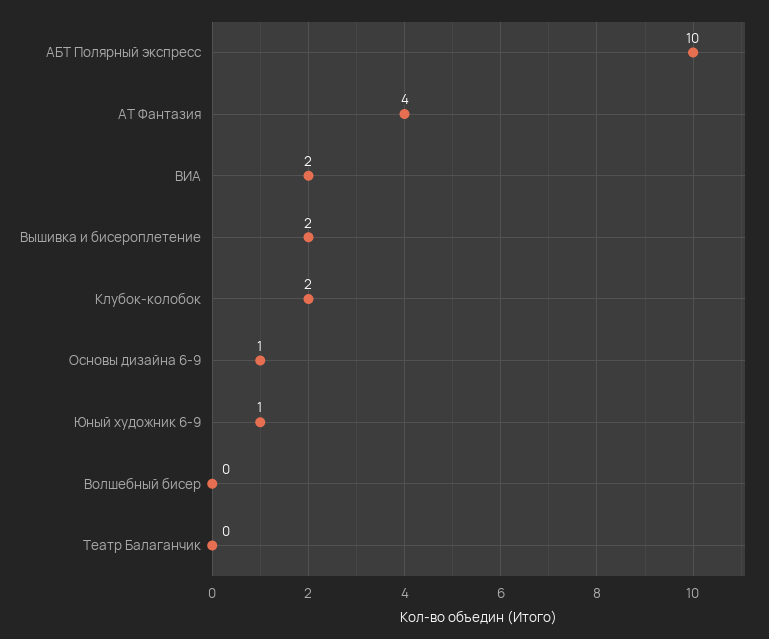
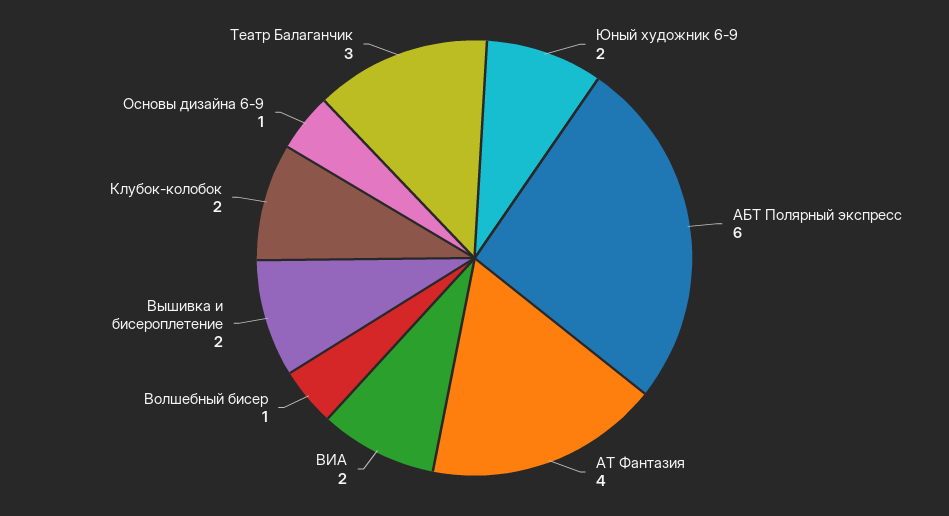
  {
-   "АБТ Полярный экспресс": 10,
+   "АБТ Полярный экспресс": 6,
    "АТ Фантазия": 4,
    "ВИА": 2,
    "Вышивка и бисероплетение": 2,
    "Клубок-колобок": 2,
    "Основы дизайна 6-9": 1,
-   "Юный художник 6-9": 1,
+   "Юный художник 6-9": 2,
-   "Волшебный бисер": 0,
+   "Волшебный бисер": 1,
-   "Театр Балаганчик": 0
+   "Театр Балаганчик": 3
  }

